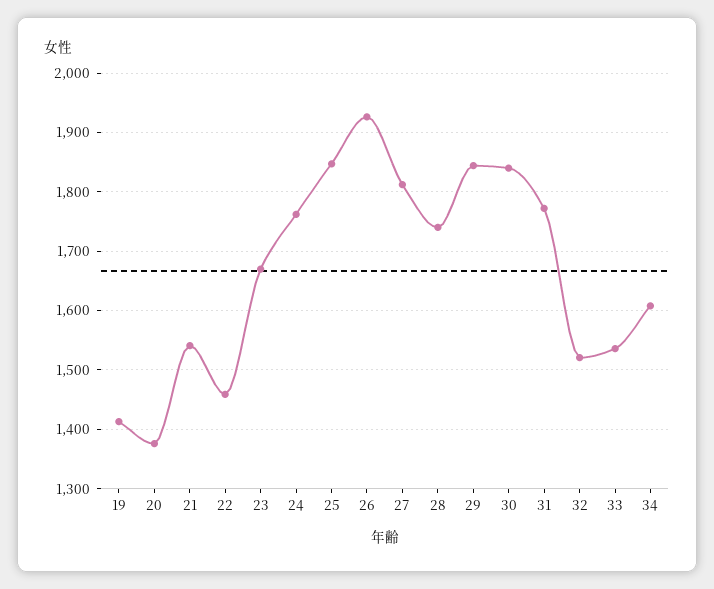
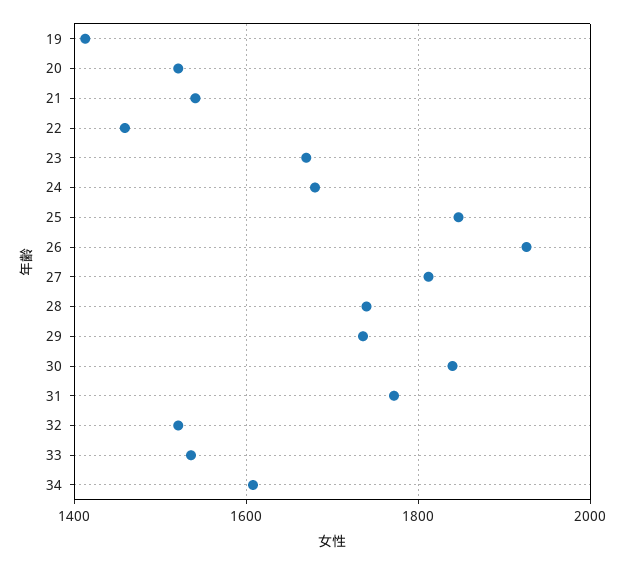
  {
    "19": 1420,
-   "20": 1380,
+   "20": 1520,
    "21": 1540,
    "22": 1460,
    "23": 1680,
-   "24": 1760,
+   "24": 1680,
    "25": 1840,
    "26": 1920,
    "27": 1820,
    "28": 1740,
-   "29": 1840,
+   "29": 1740,
    "30": 1840,
    "31": 1780,
    "32": 1520,
    "33": 1540,
    "34": 1600
  }

